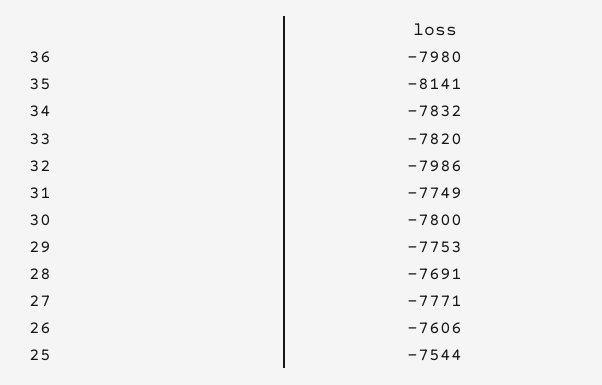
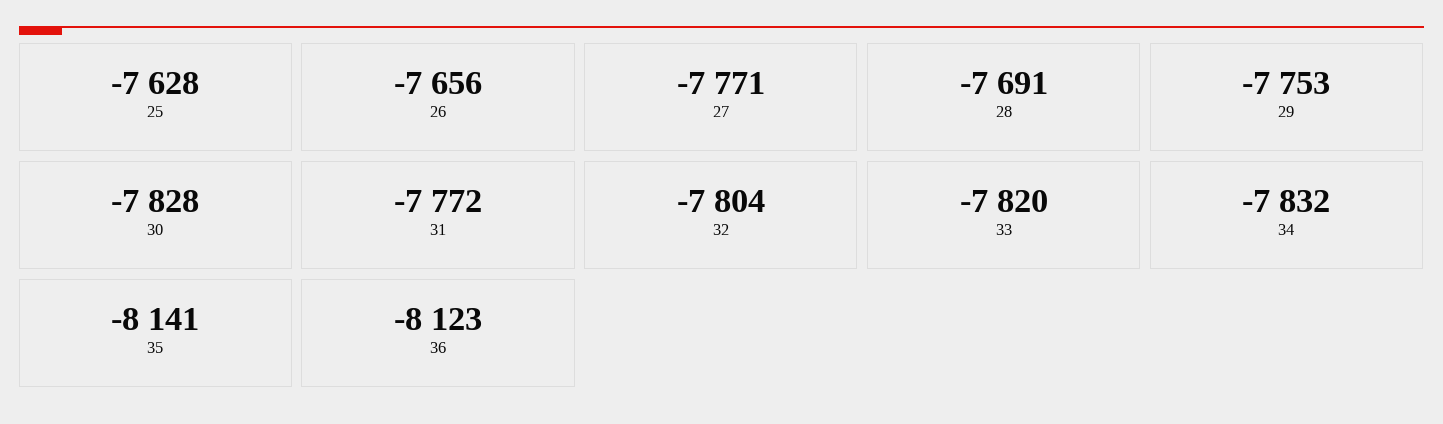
  {
-   "36": -7980,
+   "36": -8123,
    "35": -8141,
    "34": -7832,
    "33": -7820,
-   "32": -7986,
+   "32": -7804,
-   "31": -7749,
+   "31": -7772,
-   "30": -7800,
+   "30": -7828,
    "29": -7753,
    "28": -7691,
    "27": -7771,
-   "26": -7606,
+   "26": -7656,
-   "25": -7544
+   "25": -7628
  }

